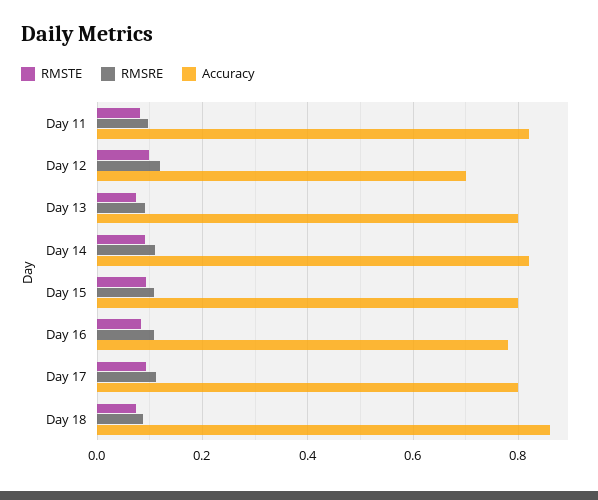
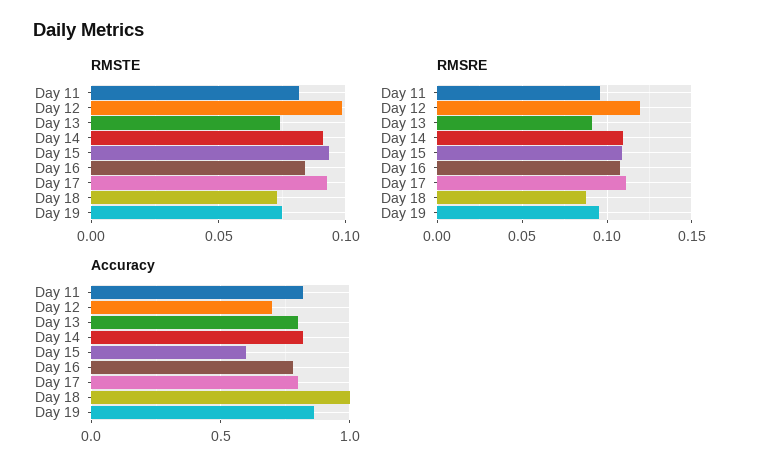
  {
    "RMSTE": {
      "Day 11": 0.08,
      "Day 12": 0.1,
      "Day 13": 0.075,
      "Day 14": 0.09,
      "Day 15": 0.095,
      "Day 16": 0.085,
      "Day 17": 0.09,
-     "Day 18": 0.075
+     "Day 18": 0.075,
+     "Day 19": 0.075
    },
    "RMSRE": {
      "Day 11": 0.095,
      "Day 12": 0.12,
      "Day 13": 0.09,
      "Day 14": 0.11,
      "Day 15": 0.11,
      "Day 16": 0.11,
      "Day 17": 0.11,
-     "Day 18": 0.09
+     "Day 18": 0.09,
+     "Day 19": 0.095
    },
    "Accuracy": {
      "Day 11": 0.82,
      "Day 12": 0.7,
      "Day 13": 0.8,
      "Day 14": 0.82,
-     "Day 15": 0.8,
+     "Day 15": 0.6,
      "Day 16": 0.78,
      "Day 17": 0.8,
-     "Day 18": 0.86
+     "Day 18": 1,
+     "Day 19": 0.85
    }
  }

